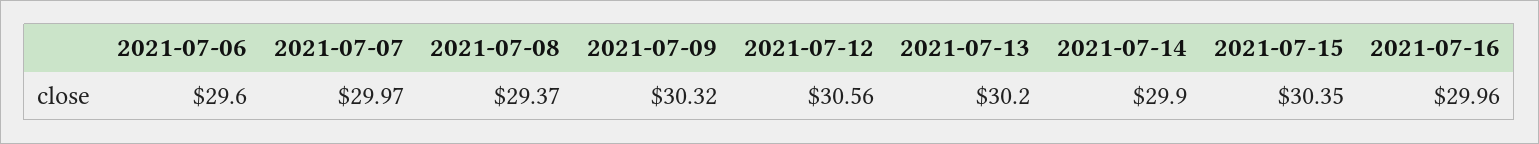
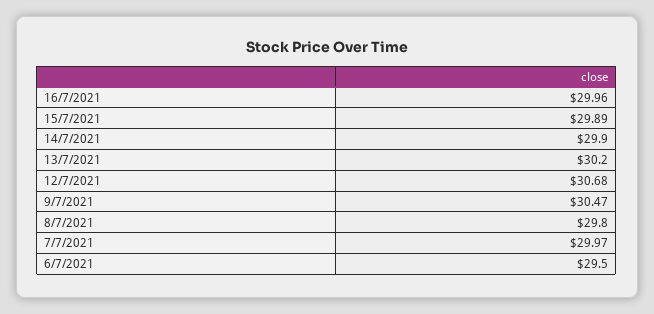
  {
-   "2021-07-06": 29.6,
+   "2021-07-06": 29.5,
    "2021-07-07": 29.97,
-   "2021-07-08": 29.37,
+   "2021-07-08": 29.8,
-   "2021-07-09": 30.32,
+   "2021-07-09": 30.47,
-   "2021-07-12": 30.56,
+   "2021-07-12": 30.68,
    "2021-07-13": 30.2,
    "2021-07-14": 29.9,
-   "2021-07-15": 30.35,
+   "2021-07-15": 29.89,
    "2021-07-16": 29.96
  }

